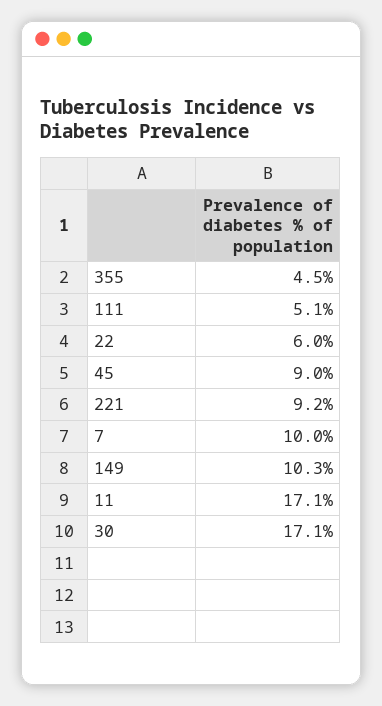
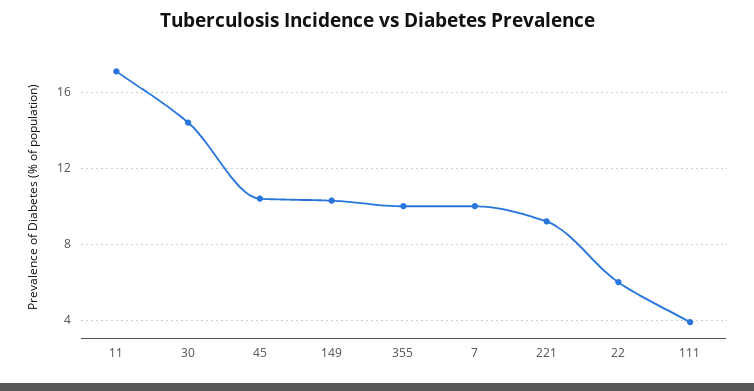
  {
-   "355": 4.5,
+   "355": 10,
-   "111": 5.1,
+   "111": 4,
    "22": 6,
-   "45": 9,
+   "45": 10.5,
    "221": 9.2,
    "7": 10,
    "149": 10.3,
    "11": 17.1,
-   "30": 17.1
+   "30": 14.5
  }

